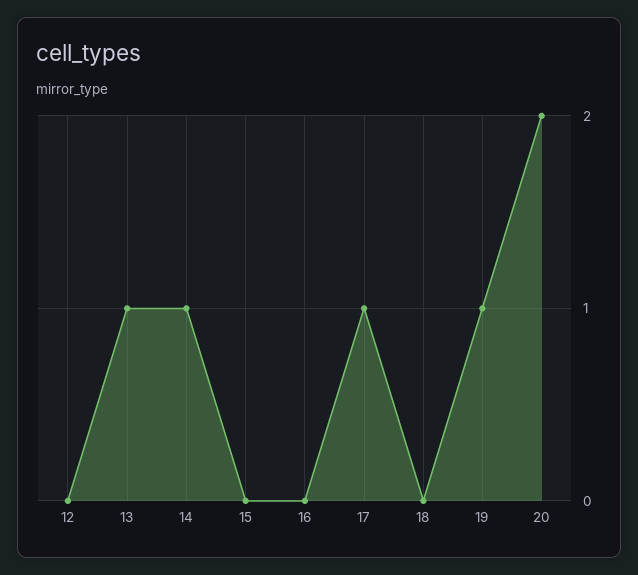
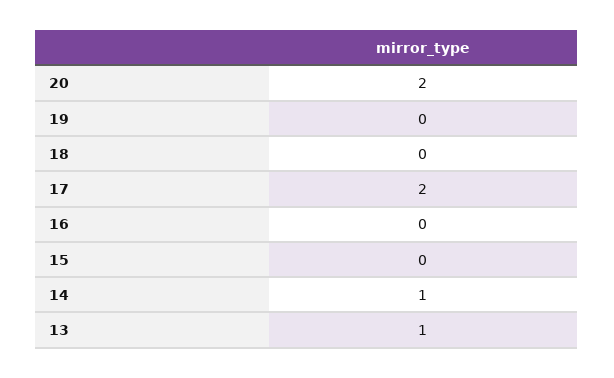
  {
-   "12": 0,
    "13": 1,
    "14": 1,
    "15": 0,
    "16": 0,
-   "17": 1,
+   "17": 2,
    "18": 0,
-   "19": 1,
+   "19": 0,
    "20": 2
  }

